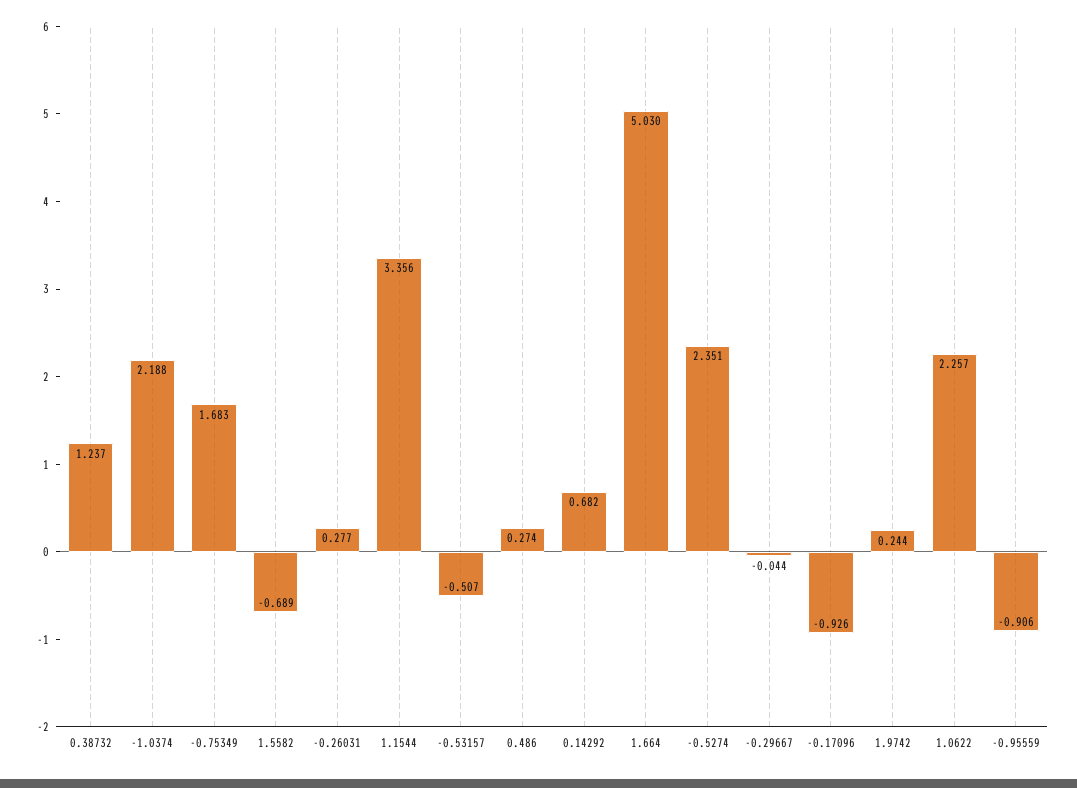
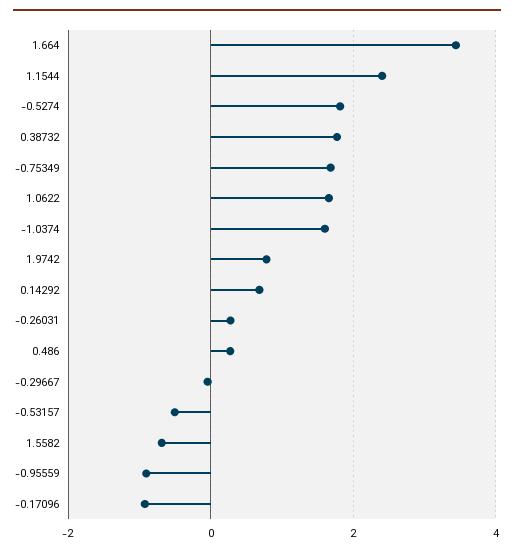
  {
-   "0.38732": 1.237,
+   "0.38732": 1.8,
-   "-1.0374": 2.188,
+   "-1.0374": 1.6,
    "-0.75349": 1.683,
    "1.5582": -0.689,
    "-0.26031": 0.277,
-   "1.1544": 3.356,
+   "1.1544": 2.4,
    "-0.53157": -0.507,
    "0.486": 0.274,
    "0.14292": 0.682,
-   "1.664": 5.03,
+   "1.664": 3.4,
-   "-0.5274": 2.351,
+   "-0.5274": 1.8,
    "-0.29667": -0.044,
    "-0.17096": -0.926,
-   "1.9742": 0.244,
+   "1.9742": 0.8,
-   "1.0622": 2.257,
+   "1.0622": 1.6,
    "-0.95559": -0.906
  }

